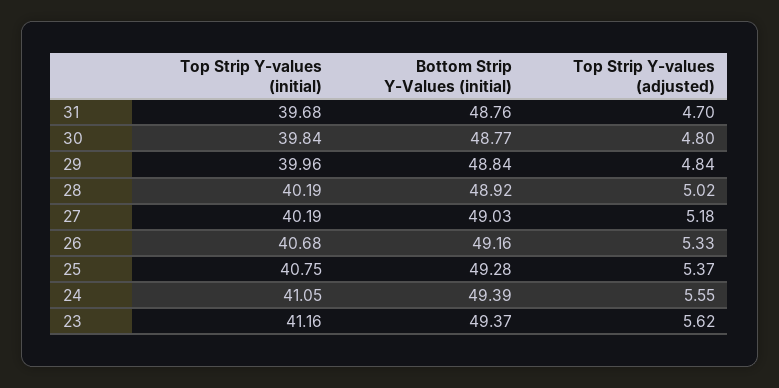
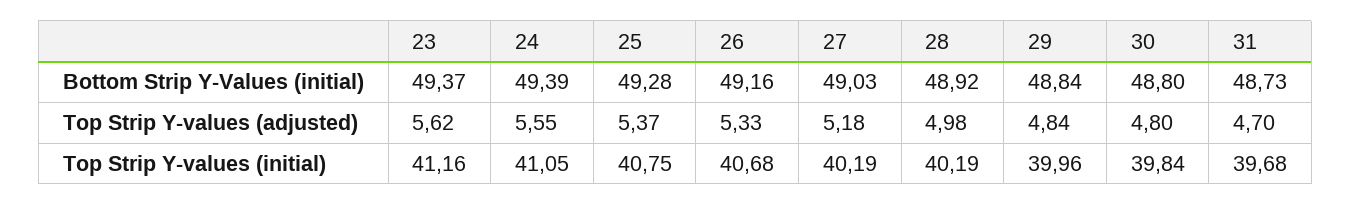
  {
    "Top Strip Y-values (initial)": {
      "31": 39.68,
      "30": 39.84,
      "29": 39.96,
      "28": 40.19,
      "27": 40.19,
      "26": 40.68,
      "25": 40.75,
      "24": 41.05,
      "23": 41.16
    },
    "Bottom Strip Y-Values (initial)": {
-     "31": 48.76,
+     "31": 48.73,
-     "30": 48.77,
+     "30": 48.8,
      "29": 48.84,
      "28": 48.92,
      "27": 49.03,
      "26": 49.16,
      "25": 49.28,
      "24": 49.39,
      "23": 49.37
    },
    "Top Strip Y-values (adjusted)": {
      "31": 4.7,
      "30": 4.8,
      "29": 4.84,
-     "28": 5.02,
+     "28": 4.98,
      "27": 5.18,
      "26": 5.33,
      "25": 5.37,
      "24": 5.55,
      "23": 5.62
    }
  }

